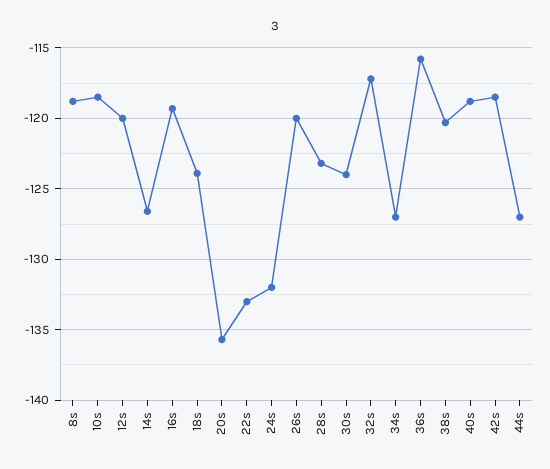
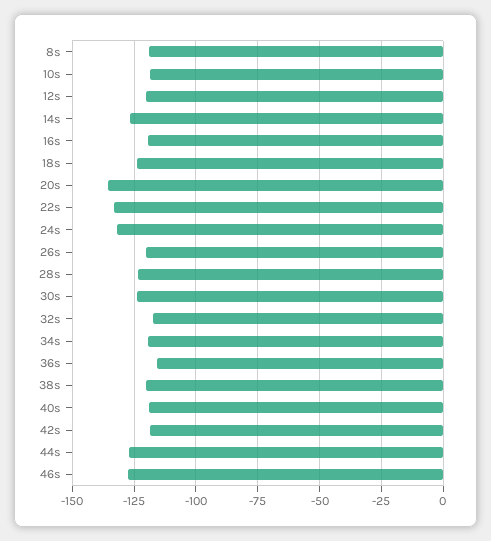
  {
    "8s": -119,
    "10s": -118.5,
    "12s": -120,
    "14s": -126.5,
    "16s": -119.5,
    "18s": -124,
    "20s": -135.5,
    "22s": -133,
    "24s": -132,
    "26s": -120,
    "28s": -123,
    "30s": -124,
    "32s": -117,
-   "34s": -127,
+   "34s": -120,
    "36s": -116,
    "38s": -120.5,
    "40s": -119,
    "42s": -118.5,
-   "44s": -127
+   "44s": -127,
+   "46s": -127.5
  }

